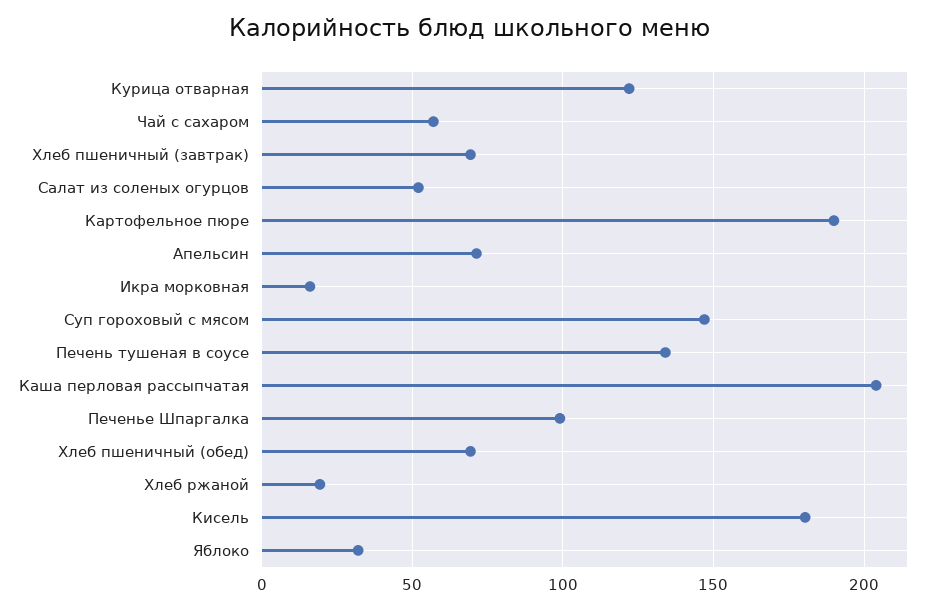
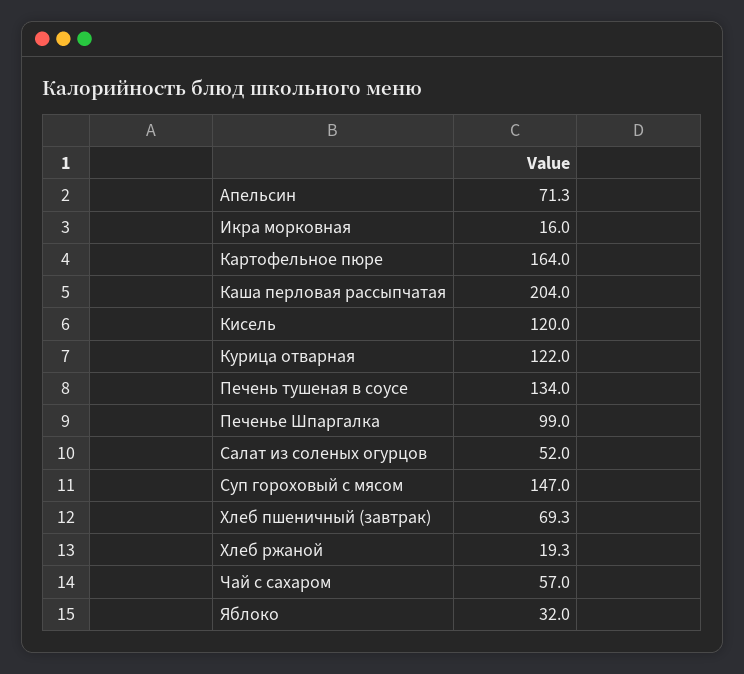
  {
    "Курица отварная": 122,
    "Чай с сахаром": 57,
    "Хлеб пшеничный (завтрак)": 69.3,
    "Салат из соленых огурцов": 52,
-   "Картофельное пюре": 190,
+   "Картофельное пюре": 164,
    "Апельсин": 71.3,
    "Икра морковная": 16,
    "Суп гороховый с мясом": 147,
    "Печень тушеная в соусе": 134,
    "Каша перловая рассыпчатая": 204,
    "Печенье Шпаргалка": 99,
-   "Хлеб пшеничный (обед)": 70,
    "Хлеб ржаной": 19.3,
-   "Кисель": 180,
+   "Кисель": 120,
    "Яблоко": 32
  }

